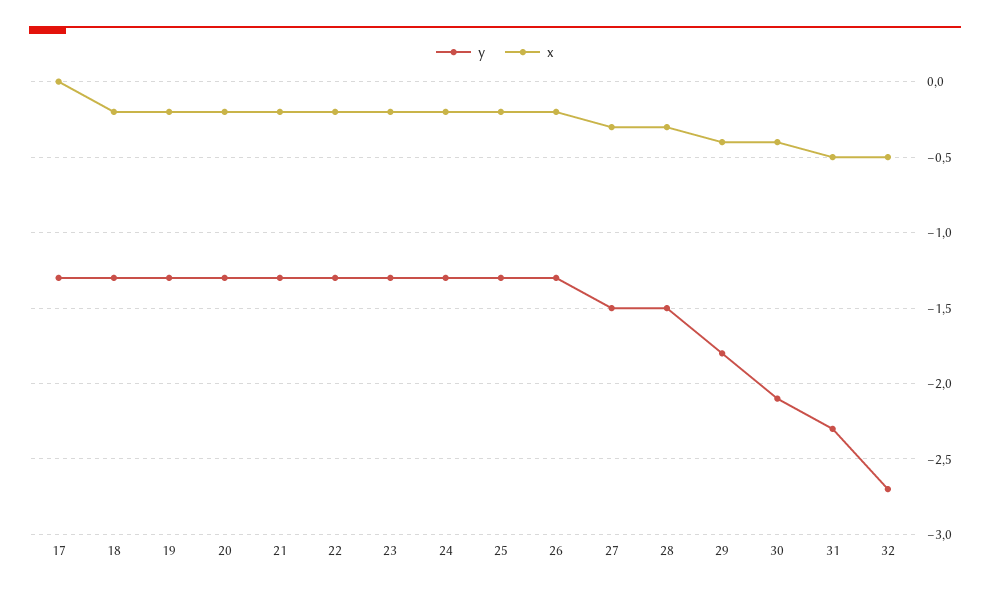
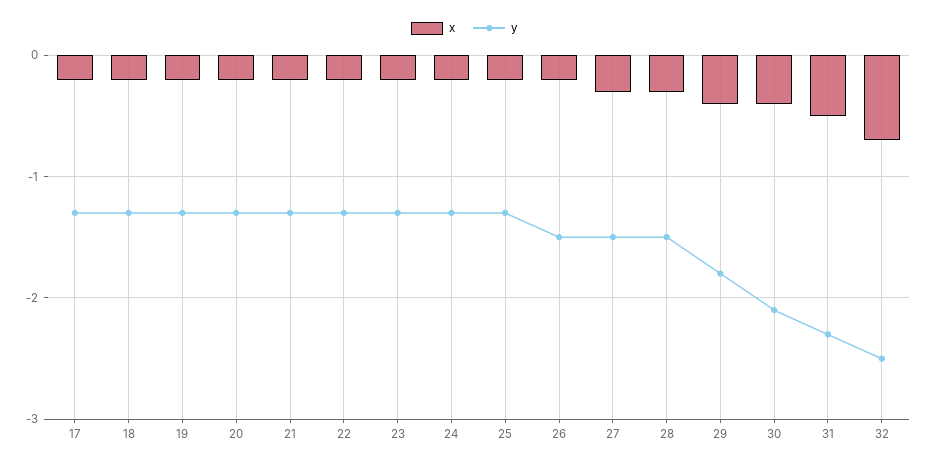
  {
    "y": {
      "17": -1.3,
      "18": -1.3,
      "19": -1.3,
      "20": -1.3,
      "21": -1.3,
      "22": -1.3,
      "23": -1.3,
      "24": -1.3,
      "25": -1.3,
-     "26": -1.3,
+     "26": -1.5,
      "27": -1.5,
      "28": -1.5,
      "29": -1.8,
      "30": -2.1,
      "31": -2.3,
-     "32": -2.7
+     "32": -2.5
    },
    "x": {
-     "17": 0,
+     "17": -0.2,
      "18": -0.2,
      "19": -0.2,
      "20": -0.2,
      "21": -0.2,
      "22": -0.2,
      "23": -0.2,
      "24": -0.2,
      "25": -0.2,
      "26": -0.2,
      "27": -0.3,
      "28": -0.3,
      "29": -0.4,
      "30": -0.4,
      "31": -0.5,
-     "32": -0.5
+     "32": -0.7
    }
  }

